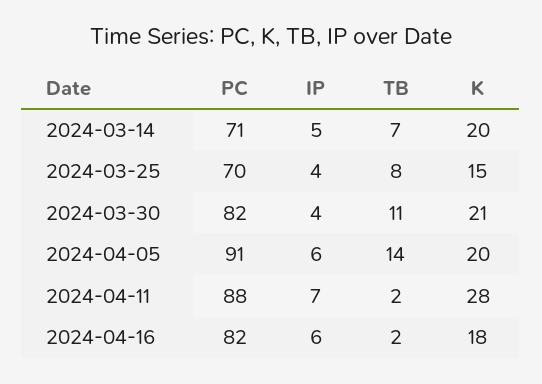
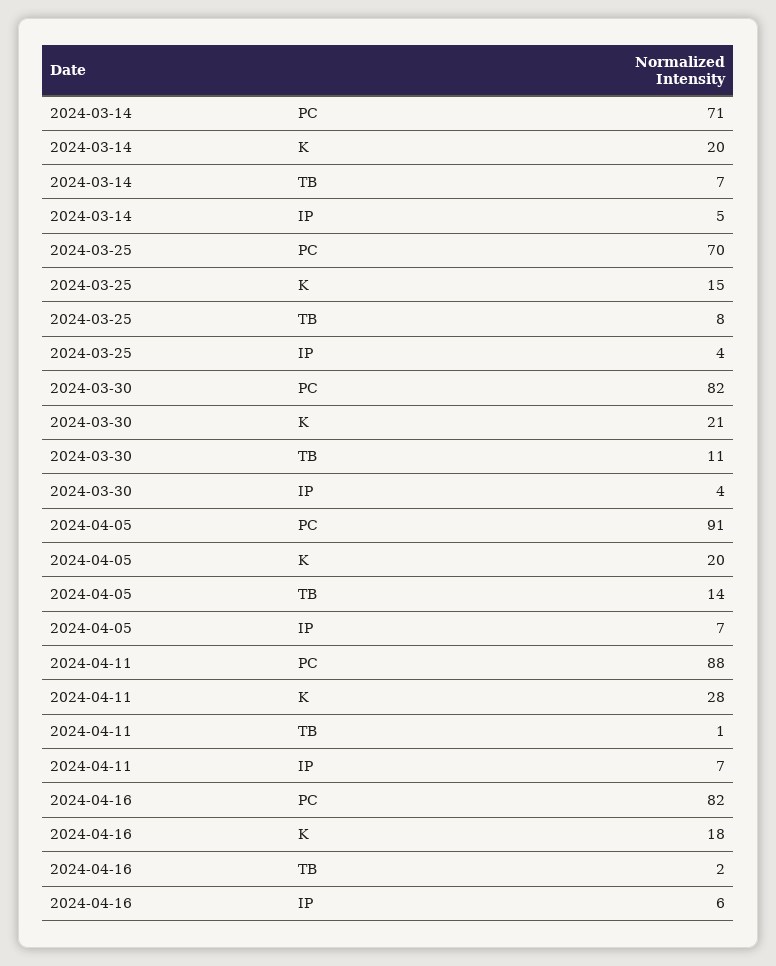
  {
    "PC": {
      "2024-03-14": 71,
      "2024-03-25": 70,
      "2024-03-30": 82,
      "2024-04-05": 91,
      "2024-04-11": 88,
      "2024-04-16": 82
    },
    "IP": {
      "2024-03-14": 5,
      "2024-03-25": 4,
      "2024-03-30": 4,
-     "2024-04-05": 6,
+     "2024-04-05": 7,
      "2024-04-11": 7,
      "2024-04-16": 6
    },
    "TB": {
      "2024-03-14": 7,
      "2024-03-25": 8,
      "2024-03-30": 11,
      "2024-04-05": 14,
-     "2024-04-11": 2,
+     "2024-04-11": 1,
      "2024-04-16": 2
    },
    "K": {
      "2024-03-14": 20,
      "2024-03-25": 15,
      "2024-03-30": 21,
      "2024-04-05": 20,
      "2024-04-11": 28,
      "2024-04-16": 18
    }
  }

